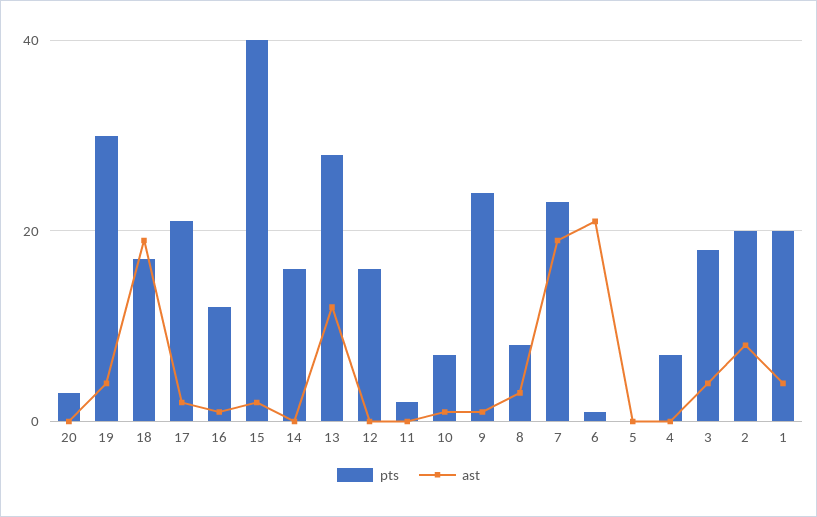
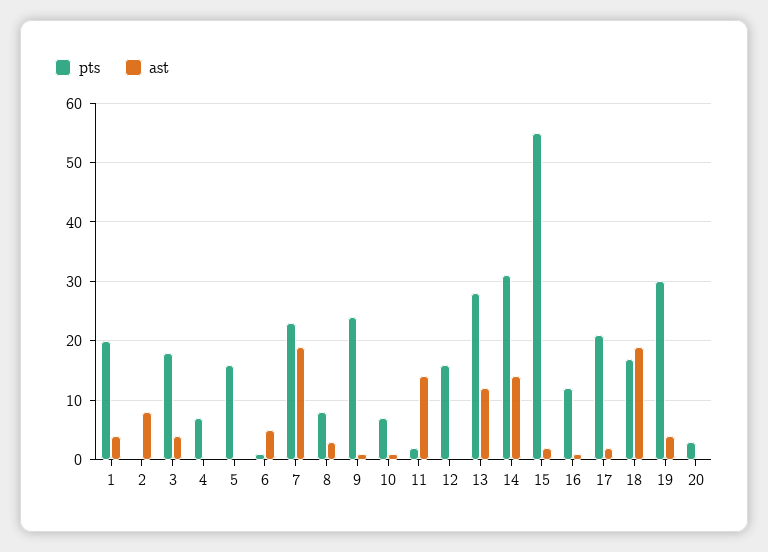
  {
    "pts": {
      "20": 5,
      "19": 30,
      "18": 15,
      "17": 20,
      "16": 10,
-     "15": 40,
+     "15": 55,
-     "14": 15,
+     "14": 30,
      "13": 30,
      "12": 15,
      "11": 0,
      "10": 5,
      "9": 25,
      "8": 10,
      "7": 25,
      "6": 0,
-     "5": 0,
+     "5": 15,
      "4": 5,
      "3": 20,
-     "2": 20,
+     "2": 0,
      "1": 20
    },
    "ast": {
      "20": 0,
      "19": 5,
      "18": 20,
      "17": 0,
      "16": 0,
      "15": 0,
-     "14": 0,
+     "14": 15,
      "13": 10,
      "12": 0,
-     "11": 0,
+     "11": 15,
      "10": 0,
      "9": 0,
      "8": 5,
      "7": 20,
-     "6": 20,
+     "6": 5,
      "5": 0,
      "4": 0,
      "3": 5,
      "2": 10,
      "1": 5
    }
  }

